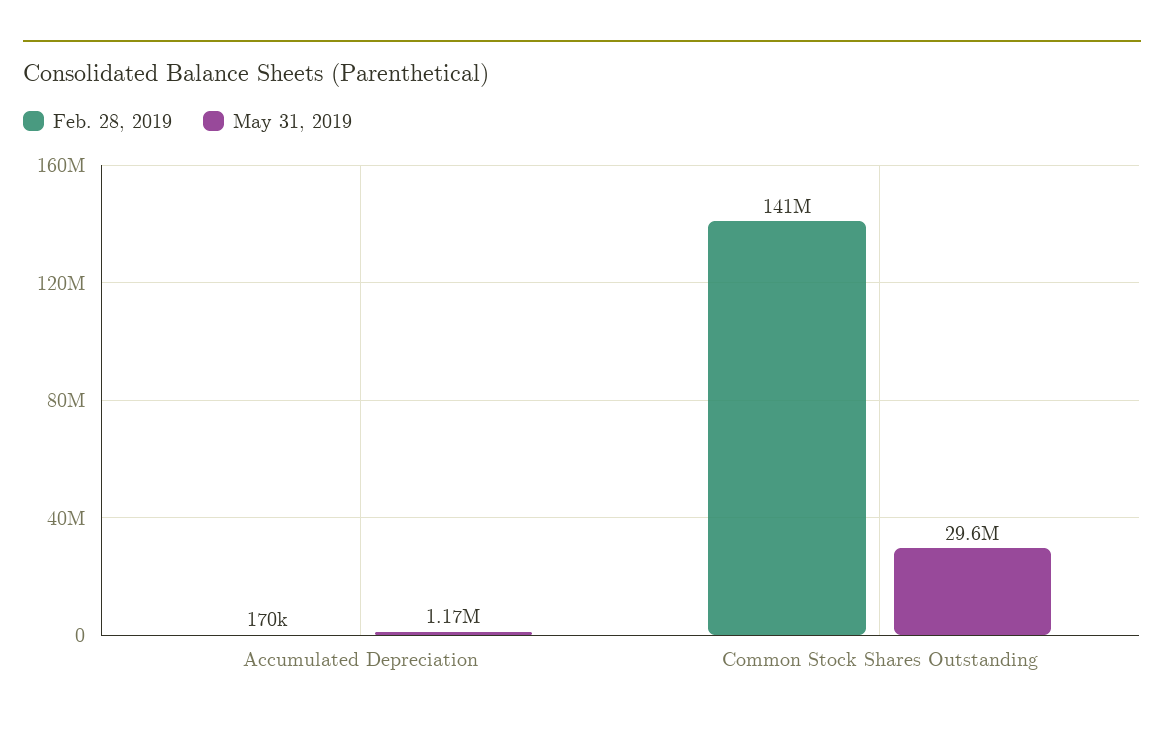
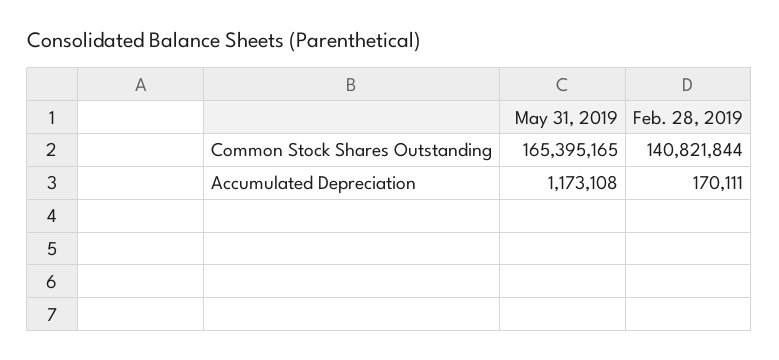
  {
    "Feb. 28, 2019": {
      "Accumulated Depreciation": 170111,
      "Common Stock Shares Outstanding": 140821844
    },
    "May 31, 2019": {
      "Accumulated Depreciation": 1173108,
-     "Common Stock Shares Outstanding": 29600000
+     "Common Stock Shares Outstanding": 165395165
    }
  }

